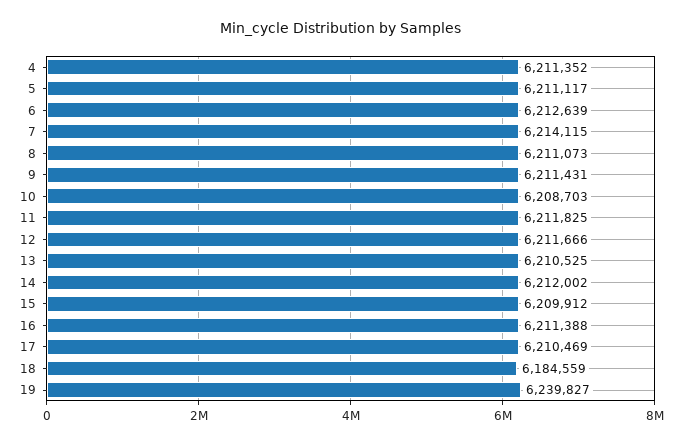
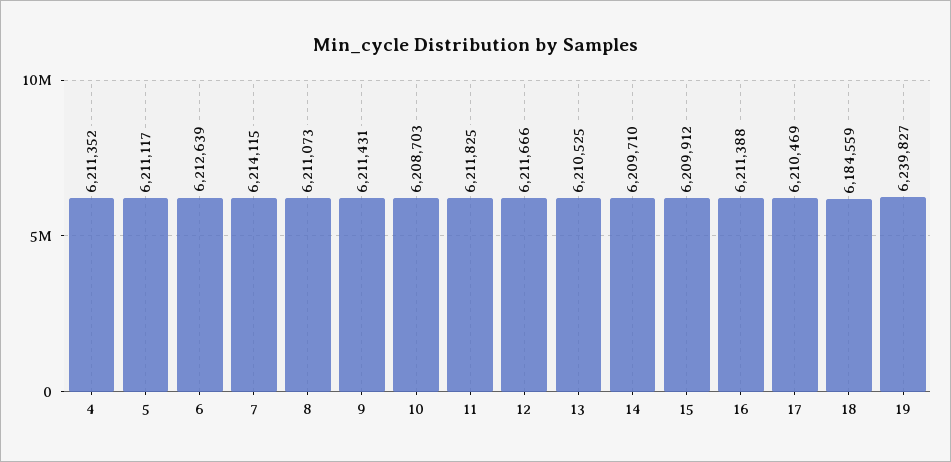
  {
    "4": 6211352,
    "5": 6211117,
    "6": 6212639,
    "7": 6214115,
    "8": 6211073,
    "9": 6211431,
    "10": 6208703,
    "11": 6211825,
    "12": 6211666,
    "13": 6210525,
-   "14": 6212002,
+   "14": 6209710,
    "15": 6209912,
    "16": 6211388,
    "17": 6210469,
    "18": 6184559,
    "19": 6239827
  }

